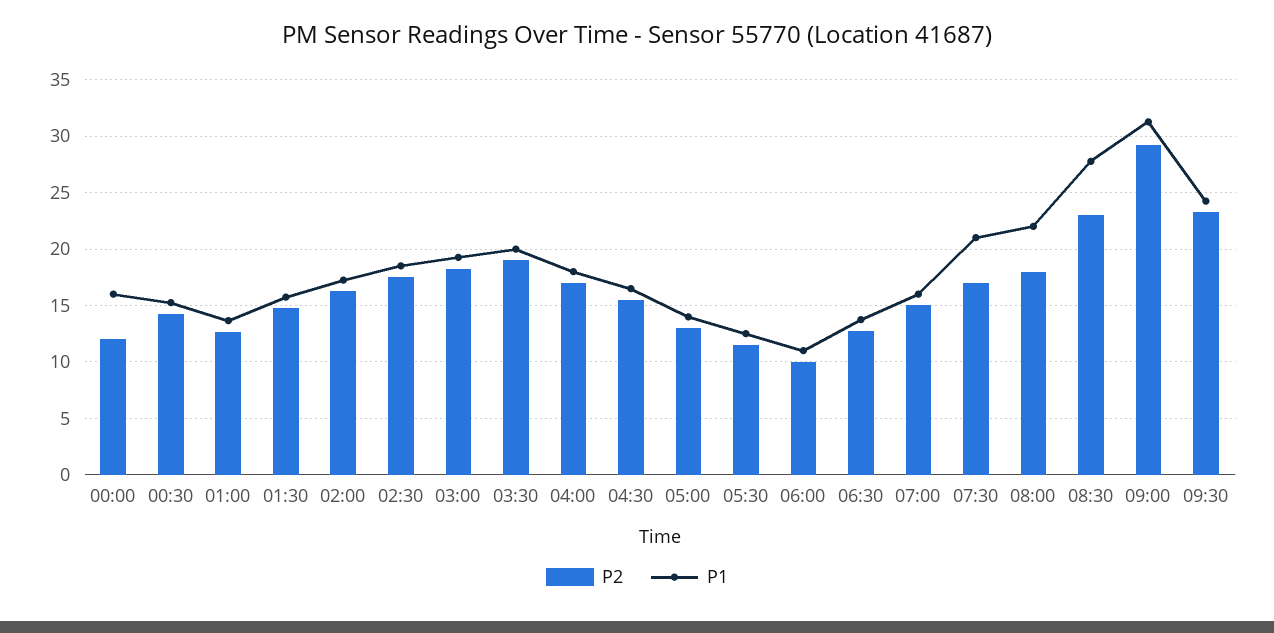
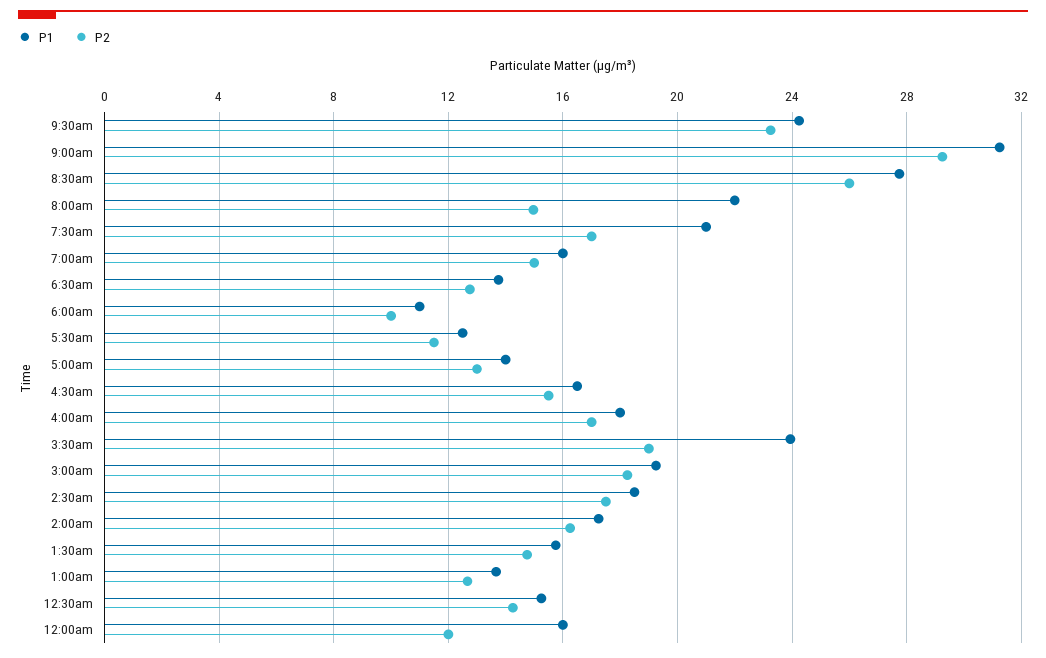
  {
    "P2": {
      "00:00": 12,
      "00:30": 14.5,
      "01:00": 12.5,
      "01:30": 15,
      "02:00": 16.5,
      "02:30": 17.5,
      "03:00": 18.5,
      "03:30": 19,
      "04:00": 17,
      "04:30": 15.5,
      "05:00": 13,
      "05:30": 11.5,
      "06:00": 10,
      "06:30": 13,
      "07:00": 15,
      "07:30": 17,
-     "08:00": 18,
+     "08:00": 15,
-     "08:30": 23,
+     "08:30": 26,
      "09:00": 29.5,
      "09:30": 23.5
    },
    "P1": {
      "00:00": 16,
      "00:30": 15.5,
      "01:00": 13.5,
      "01:30": 16,
      "02:00": 17.5,
      "02:30": 18.5,
      "03:00": 19.5,
-     "03:30": 20,
+     "03:30": 24,
      "04:00": 18,
      "04:30": 16.5,
      "05:00": 14,
      "05:30": 12.5,
      "06:00": 11,
      "06:30": 14,
      "07:00": 16,
      "07:30": 21,
      "08:00": 22,
      "08:30": 28,
      "09:00": 31.5,
      "09:30": 24.5
    }
  }

